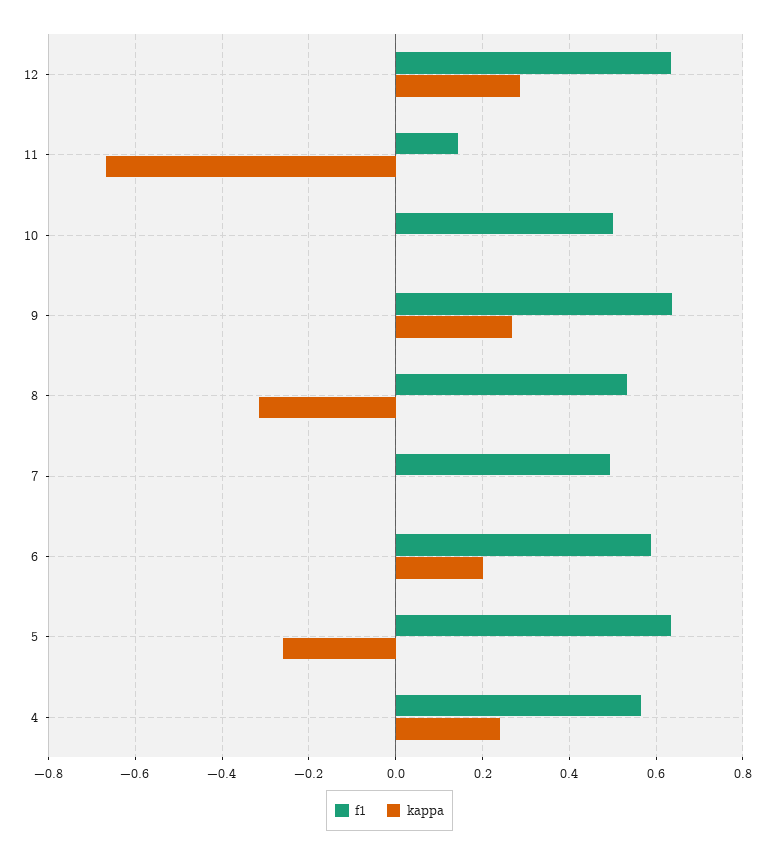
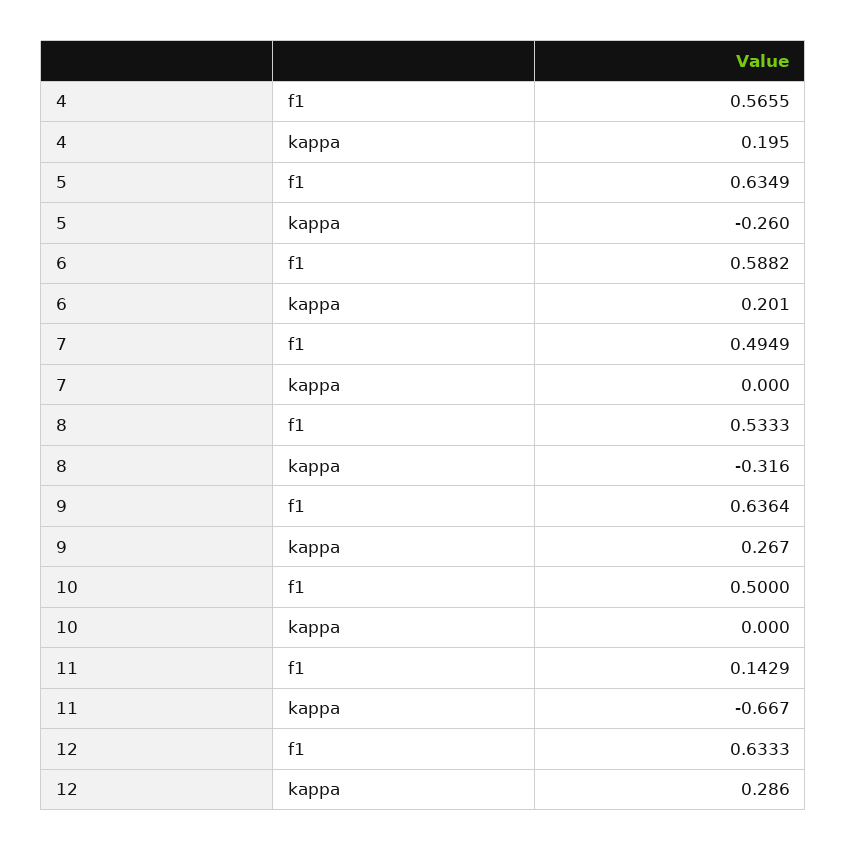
  {
    "f1": {
      "12": 0.6333,
      "11": 0.1429,
      "10": 0.5,
      "9": 0.6364,
      "8": 0.5333,
      "7": 0.4949,
      "6": 0.5882,
      "5": 0.6349,
      "4": 0.5655
    },
    "kappa": {
      "12": 0.286,
      "11": -0.667,
      "10": 0,
      "9": 0.267,
      "8": -0.316,
      "7": 0,
      "6": 0.201,
      "5": -0.26,
-     "4": 0.24
+     "4": 0.195
    }
  }

